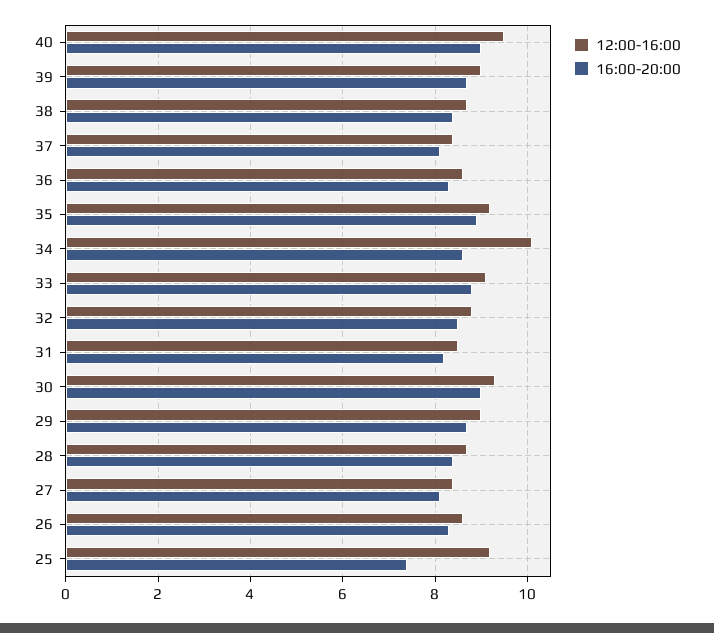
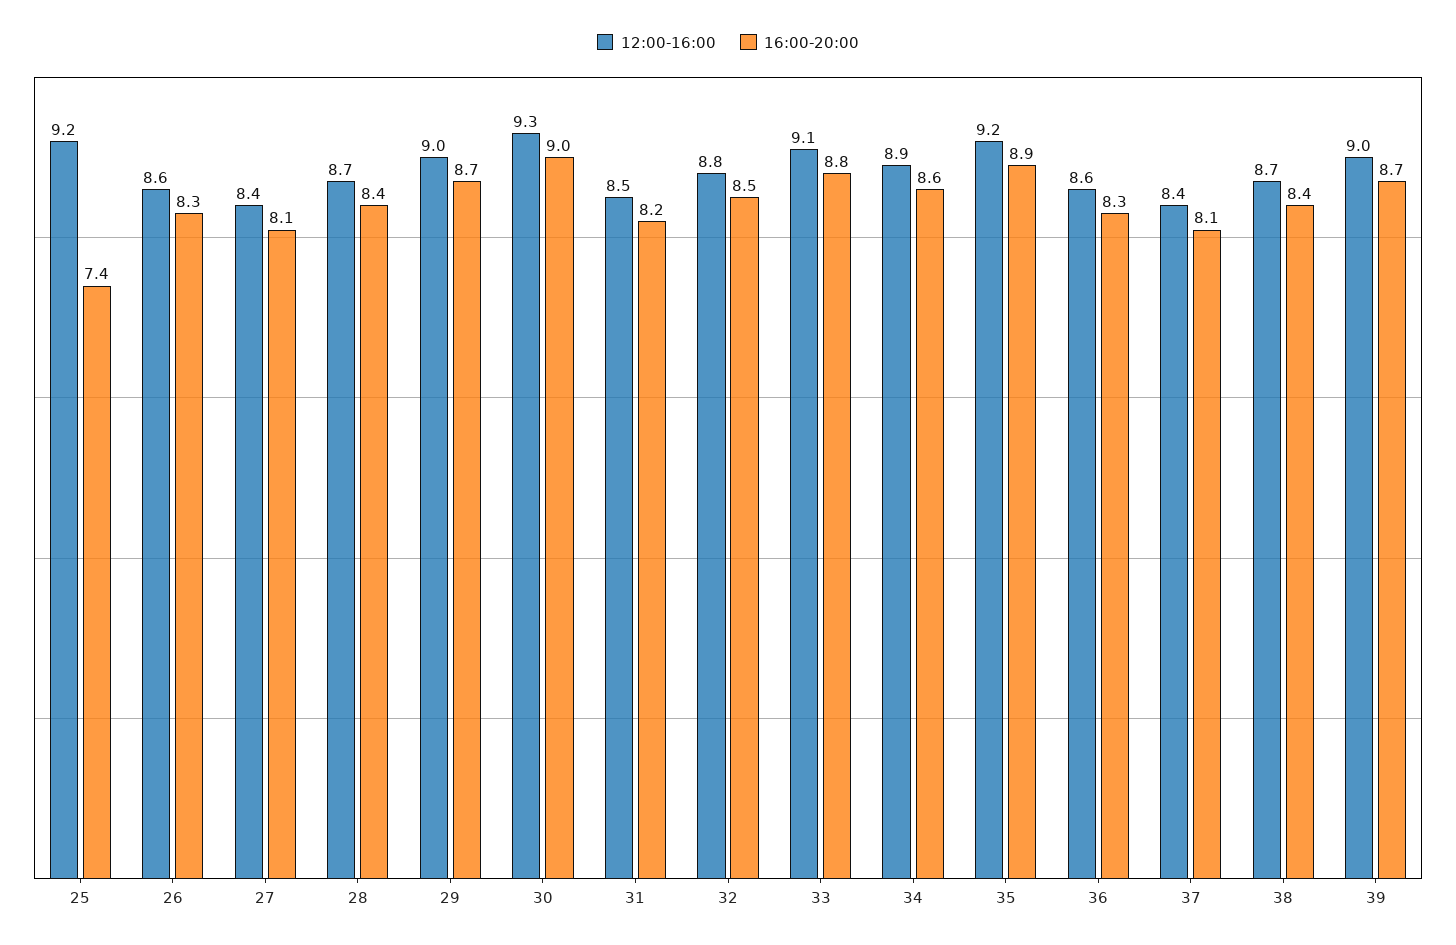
  {
    "12:00-16:00": {
-     "40": 9.5,
      "39": 9,
      "38": 8.7,
      "37": 8.4,
      "36": 8.6,
      "35": 9.2,
-     "34": 10,
+     "34": 8.9,
      "33": 9.1,
      "32": 8.8,
      "31": 8.5,
      "30": 9.3,
      "29": 9,
      "28": 8.7,
      "27": 8.4,
      "26": 8.6,
      "25": 9.2
    },
    "16:00-20:00": {
-     "40": 9,
      "39": 8.7,
      "38": 8.4,
      "37": 8.1,
      "36": 8.3,
      "35": 8.9,
      "34": 8.6,
      "33": 8.8,
      "32": 8.5,
      "31": 8.2,
      "30": 9,
      "29": 8.7,
      "28": 8.4,
      "27": 8.1,
      "26": 8.3,
      "25": 7.4
    }
  }

